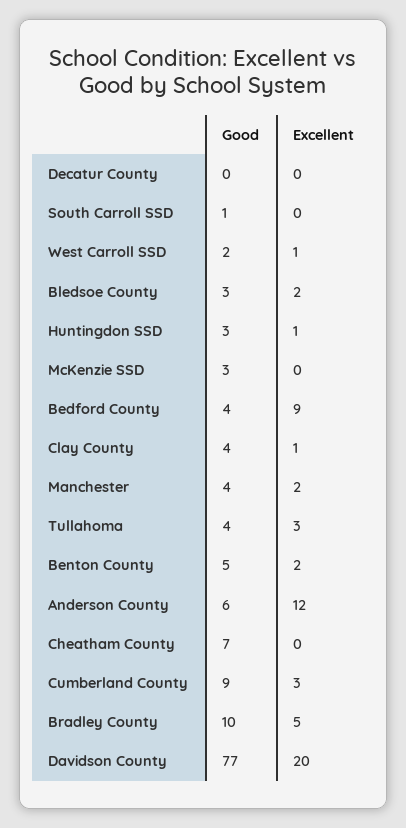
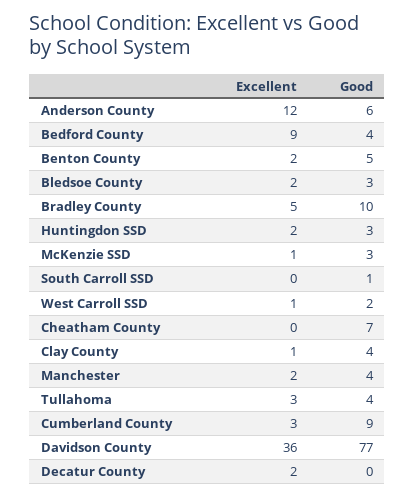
  {
    "Good": {
      "Decatur County": 0,
      "South Carroll SSD": 1,
      "West Carroll SSD": 2,
      "Bledsoe County": 3,
      "Huntingdon SSD": 3,
      "McKenzie SSD": 3,
      "Bedford County": 4,
      "Clay County": 4,
      "Manchester": 4,
      "Tullahoma": 4,
      "Benton County": 5,
      "Anderson County": 6,
      "Cheatham County": 7,
      "Cumberland County": 9,
      "Bradley County": 10,
      "Davidson County": 77
    },
    "Excellent": {
-     "Decatur County": 0,
+     "Decatur County": 2,
      "South Carroll SSD": 0,
      "West Carroll SSD": 1,
      "Bledsoe County": 2,
-     "Huntingdon SSD": 1,
+     "Huntingdon SSD": 2,
-     "McKenzie SSD": 0,
+     "McKenzie SSD": 1,
      "Bedford County": 9,
      "Clay County": 1,
      "Manchester": 2,
      "Tullahoma": 3,
      "Benton County": 2,
      "Anderson County": 12,
      "Cheatham County": 0,
      "Cumberland County": 3,
      "Bradley County": 5,
-     "Davidson County": 20
+     "Davidson County": 36
    }
  }

